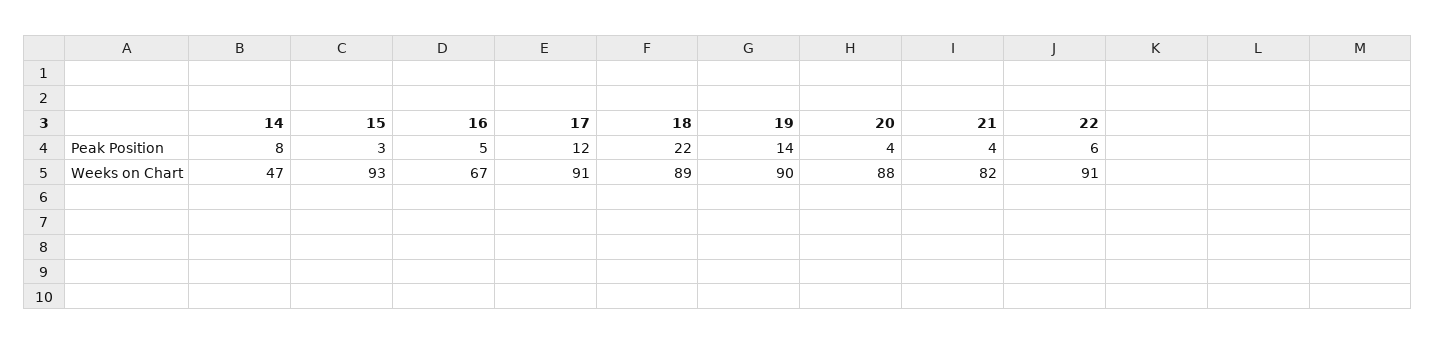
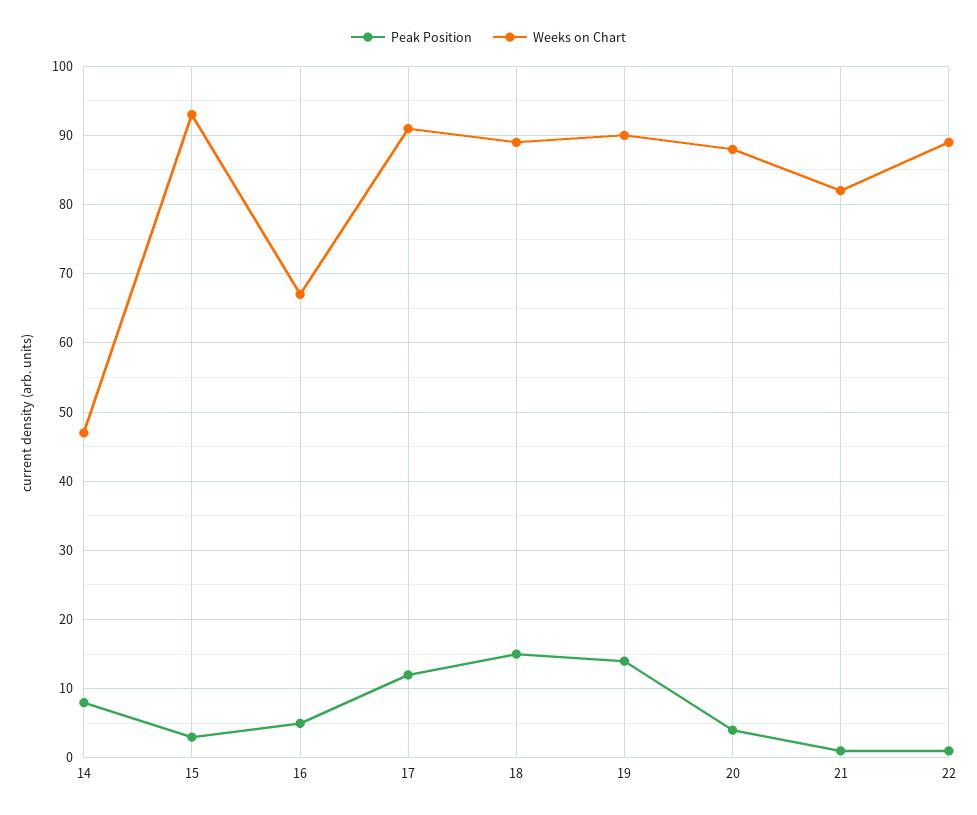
  {
    "Peak Position": {
      "14": 8,
      "15": 3,
      "16": 5,
      "17": 12,
-     "18": 22,
+     "18": 15,
      "19": 14,
      "20": 4,
-     "21": 4,
+     "21": 1,
-     "22": 6
+     "22": 1
    },
    "Weeks on Chart": {
      "14": 47,
      "15": 93,
      "16": 67,
      "17": 91,
      "18": 89,
      "19": 90,
      "20": 88,
      "21": 82,
-     "22": 91
+     "22": 89
    }
  }

